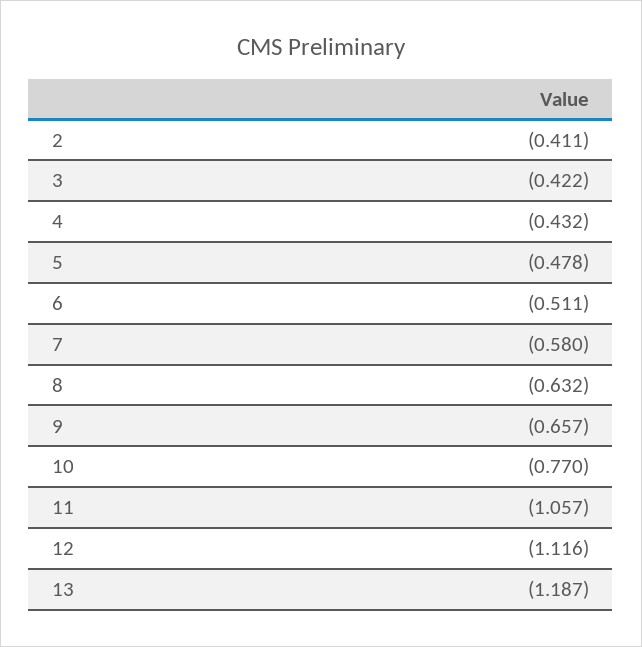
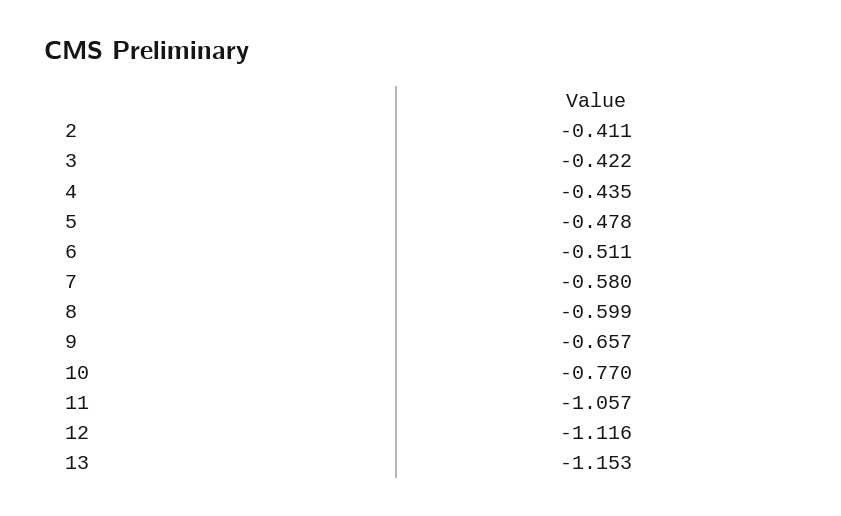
  {
    "2": -0.411,
    "3": -0.422,
-   "4": -0.432,
+   "4": -0.435,
    "5": -0.478,
    "6": -0.511,
    "7": -0.58,
-   "8": -0.632,
+   "8": -0.599,
    "9": -0.657,
    "10": -0.77,
    "11": -1.057,
    "12": -1.116,
-   "13": -1.187
+   "13": -1.153
  }

